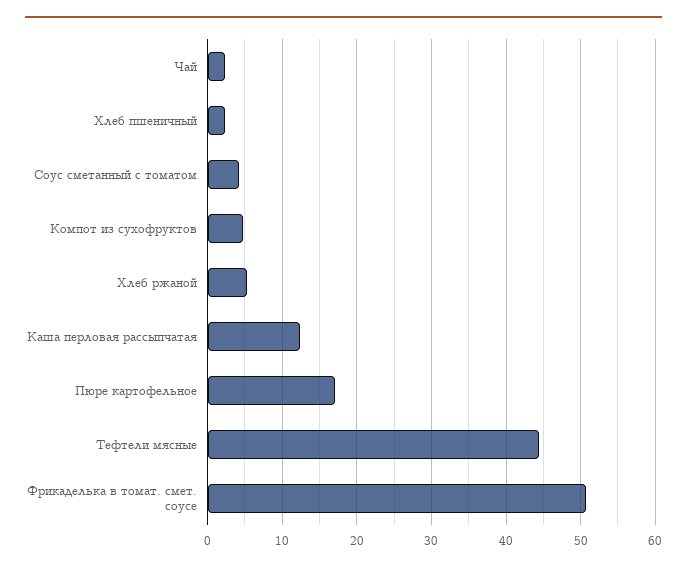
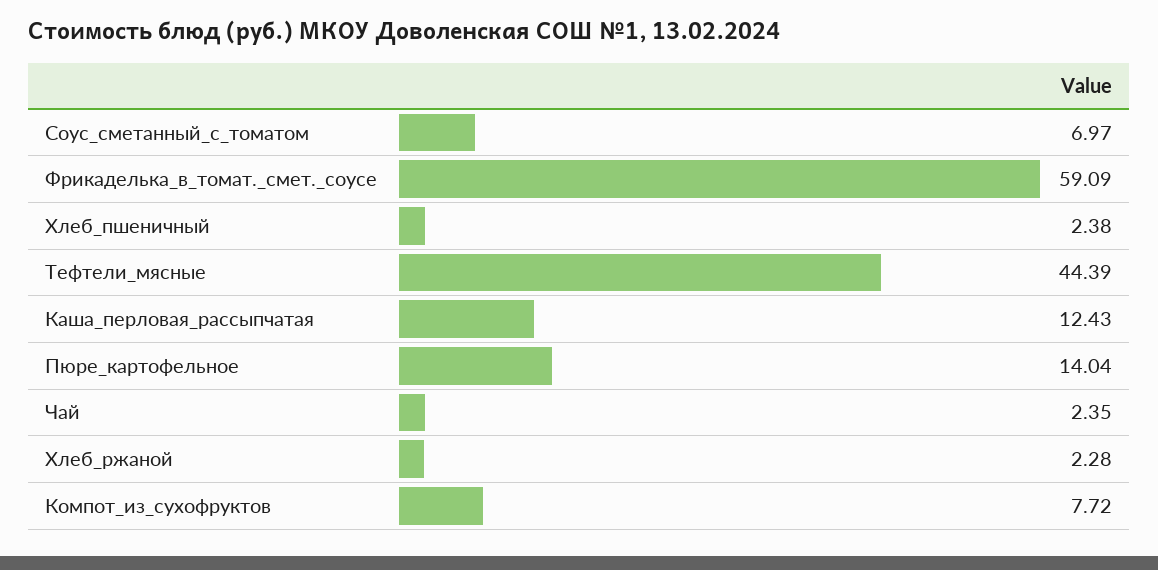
  {
    "Чай": 2.35,
    "Хлеб пшеничный": 2.38,
-   "Соус сметанный с томатом": 4,
+   "Соус сметанный с томатом": 6.97,
-   "Компот из сухофруктов": 5,
+   "Компот из сухофруктов": 7.72,
-   "Хлеб ржаной": 5,
+   "Хлеб ржаной": 2.28,
    "Каша перловая рассыпчатая": 12.43,
-   "Пюре картофельное": 17,
+   "Пюре картофельное": 14.04,
    "Тефтели мясные": 44.39,
-   "Фрикаделька в томат. смет. соусе": 51
+   "Фрикаделька в томат. смет. соусе": 59.09
  }

